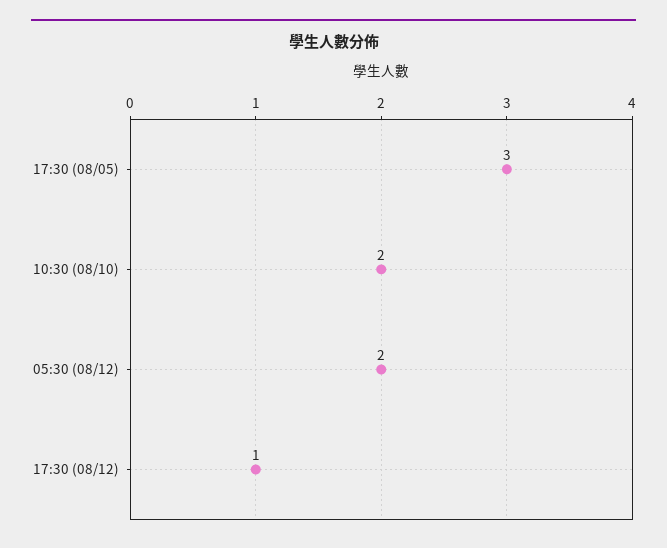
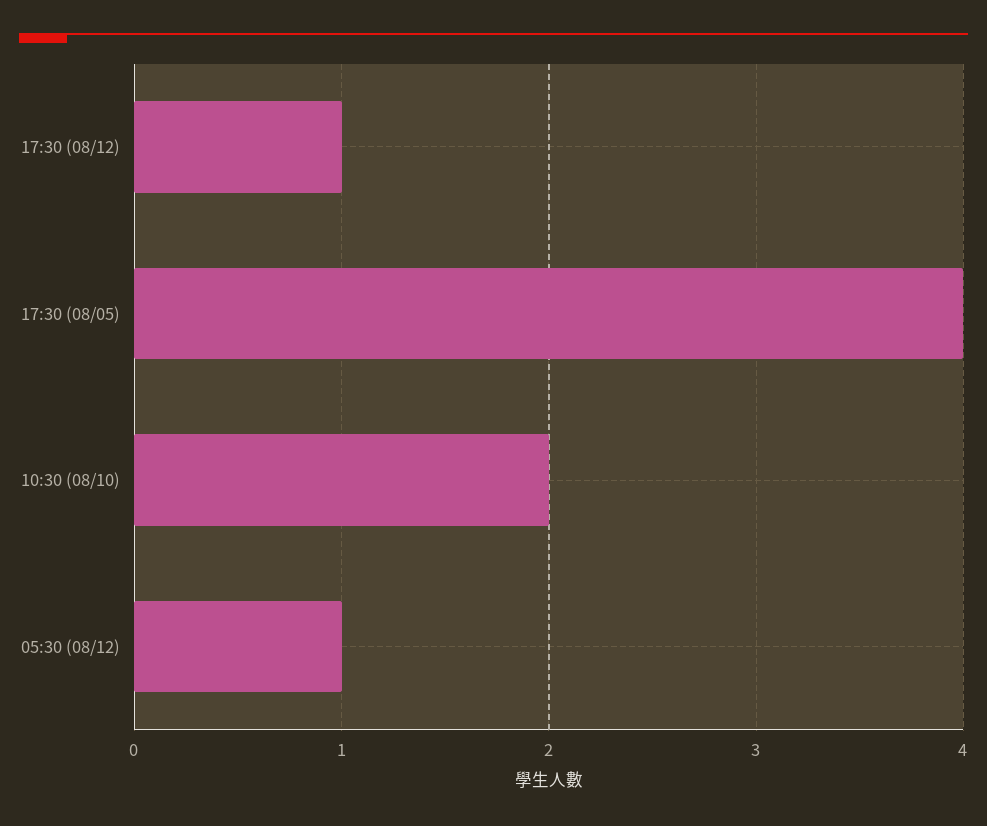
  {
-   "17:30 (08/05)": 3,
+   "17:30 (08/05)": 4,
    "10:30 (08/10)": 2,
-   "05:30 (08/12)": 2,
+   "05:30 (08/12)": 1,
    "17:30 (08/12)": 1
  }

